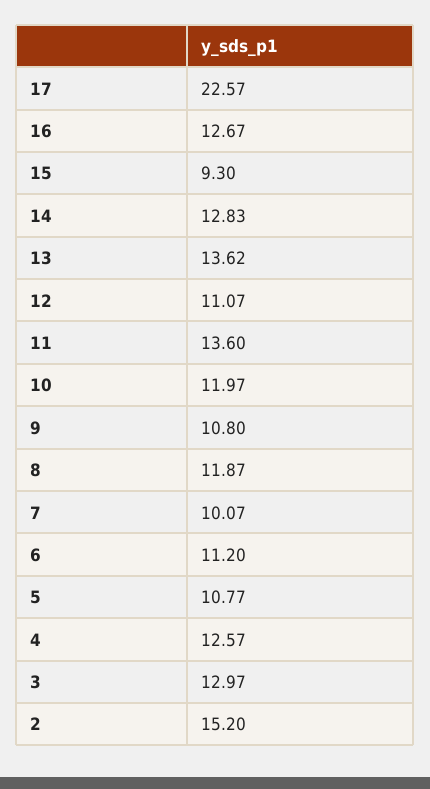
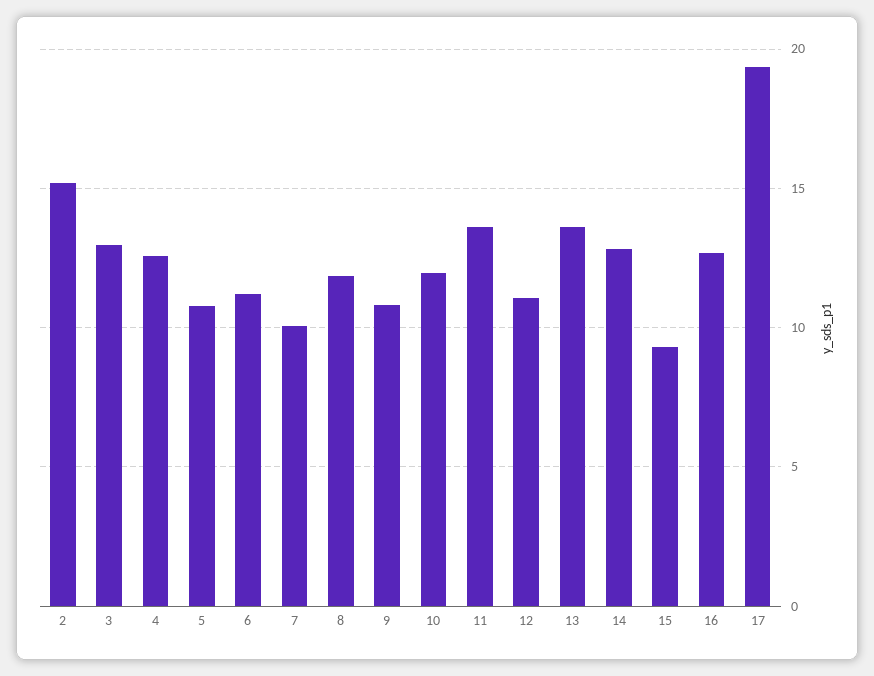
  {
-   "17": 22.57,
+   "17": 19.5,
    "16": 12.67,
    "15": 9.3,
    "14": 12.83,
    "13": 13.62,
    "12": 11.07,
    "11": 13.6,
    "10": 11.97,
    "9": 10.8,
    "8": 11.87,
    "7": 10.07,
    "6": 11.2,
    "5": 10.77,
    "4": 12.57,
    "3": 12.97,
    "2": 15.2
  }

